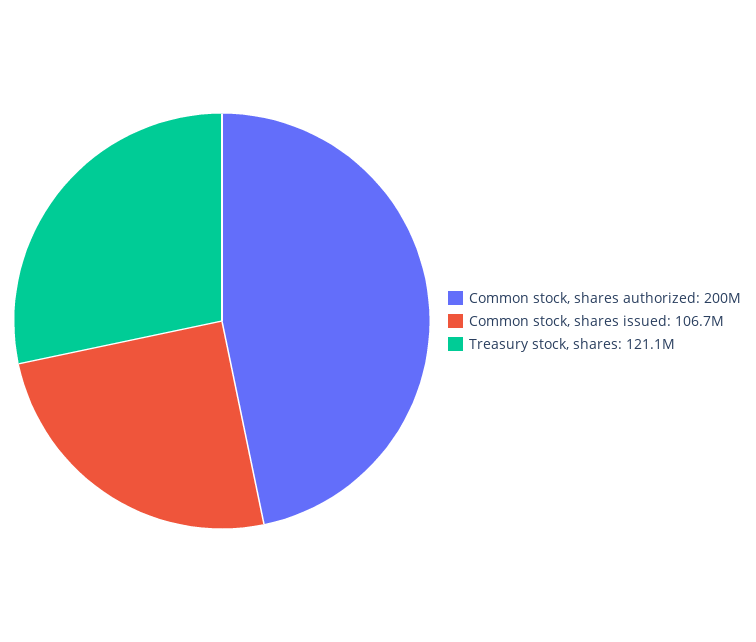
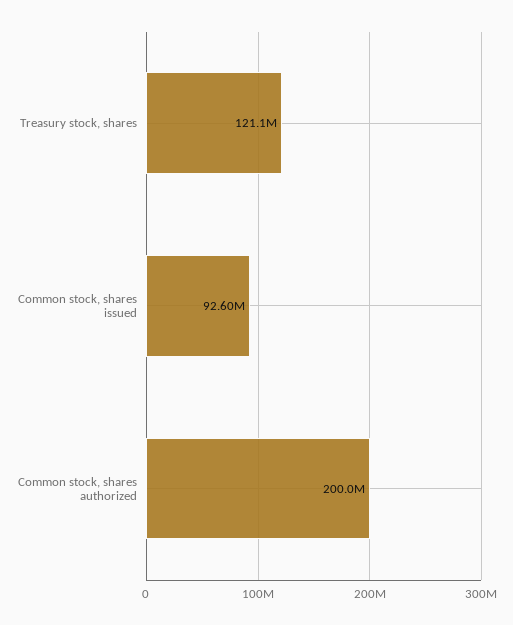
  {
    "Common stock, shares authorized": 200000000,
-   "Common stock, shares issued": 106700000,
+   "Common stock, shares issued": 92600000,
    "Treasury stock, shares": 121100000
  }

